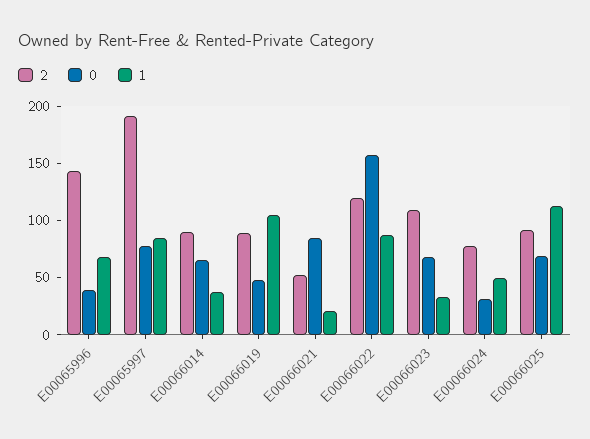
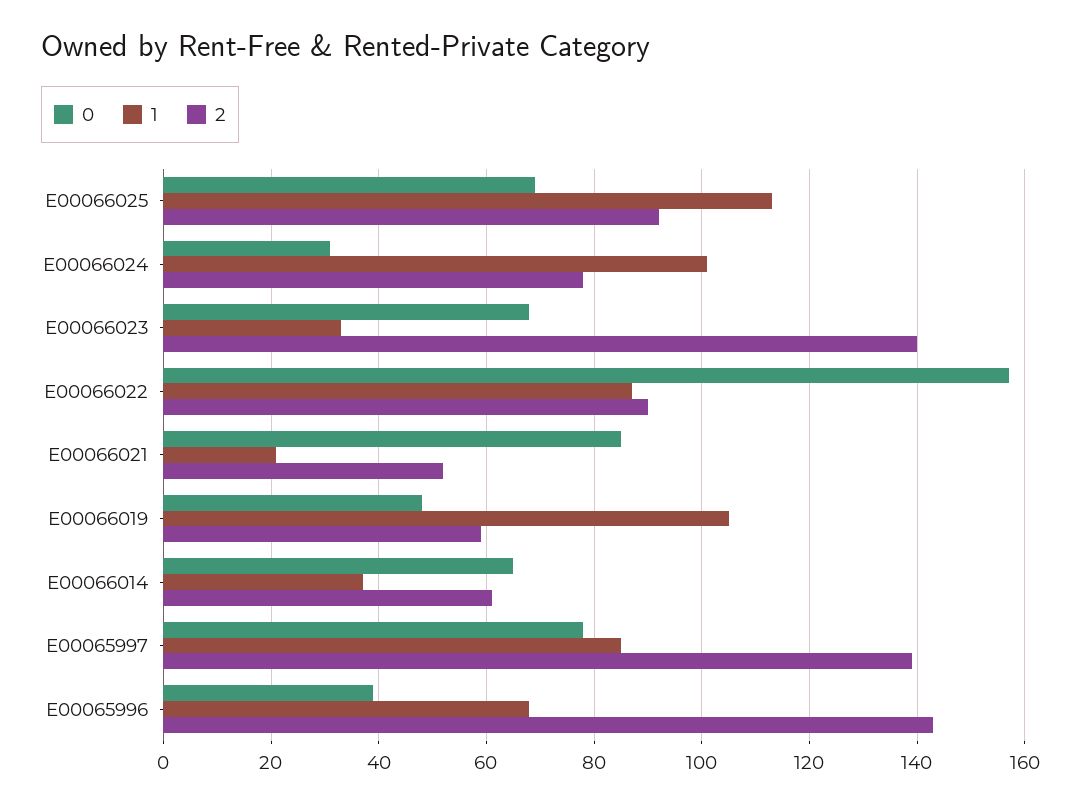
  {
    "2": {
      "E00065996": 145,
-     "E00065997": 190,
+     "E00065997": 140,
-     "E00066014": 90,
+     "E00066014": 60,
-     "E00066019": 90,
+     "E00066019": 60,
      "E00066021": 50,
-     "E00066022": 120,
+     "E00066022": 90,
-     "E00066023": 110,
+     "E00066023": 140,
      "E00066024": 80,
      "E00066025": 90
    },
    "0": {
      "E00065996": 40,
      "E00065997": 80,
      "E00066014": 65,
      "E00066019": 50,
      "E00066021": 85,
      "E00066022": 155,
      "E00066023": 70,
      "E00066024": 30,
      "E00066025": 70
    },
    "1": {
      "E00065996": 70,
      "E00065997": 85,
      "E00066014": 35,
      "E00066019": 105,
      "E00066021": 20,
      "E00066022": 85,
      "E00066023": 35,
-     "E00066024": 50,
+     "E00066024": 100,
      "E00066025": 115
    }
  }

